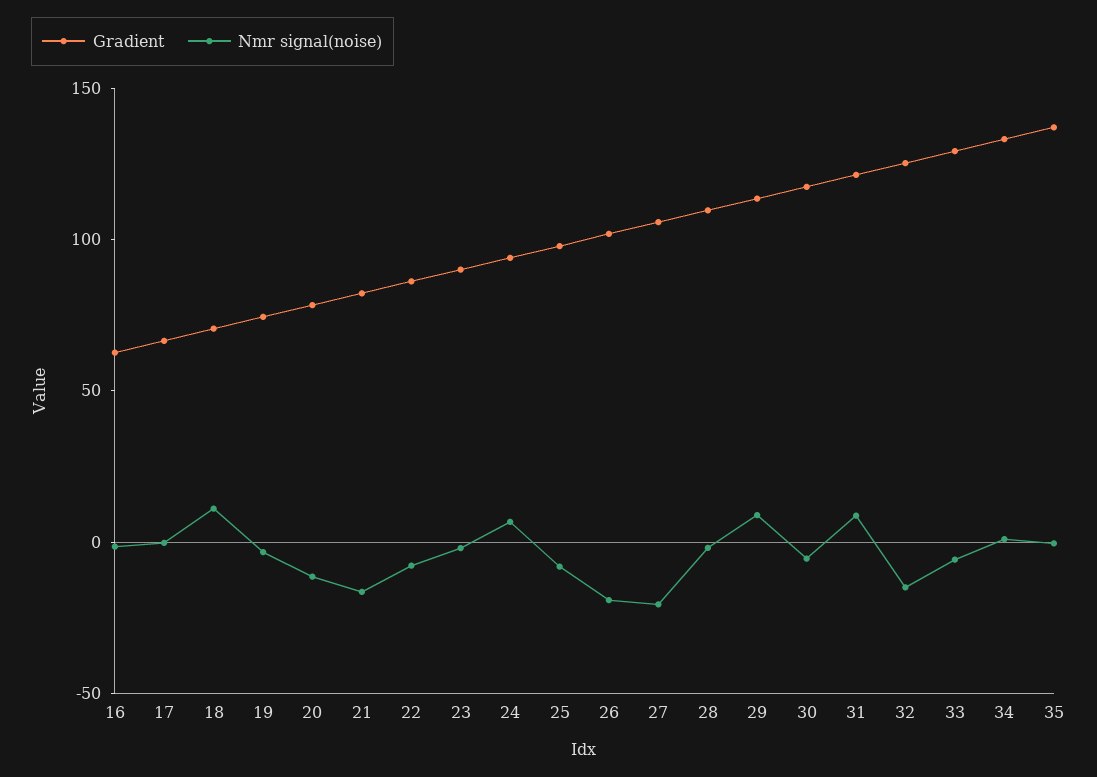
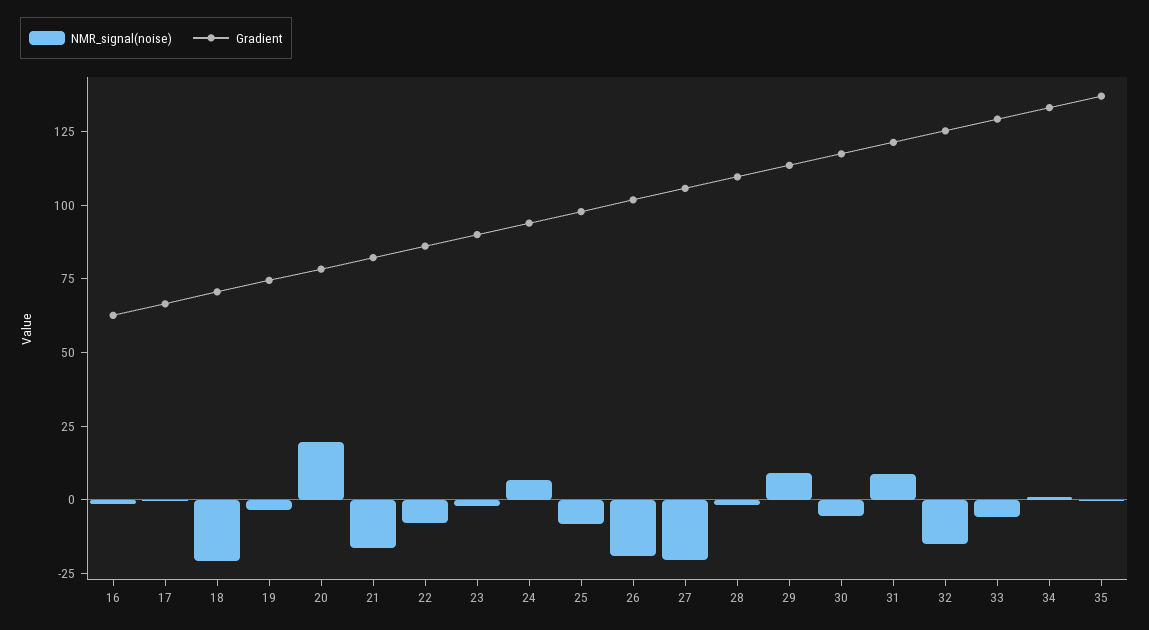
  {
    "Gradient": {
      "16": 65,
      "17": 65,
      "18": 70,
      "19": 75,
      "20": 80,
      "21": 80,
      "22": 85,
      "23": 90,
      "24": 95,
      "25": 100,
      "26": 100,
      "27": 105,
      "28": 110,
      "29": 115,
      "30": 115,
      "31": 120,
      "32": 125,
      "33": 130,
      "34": 135,
      "35": 135
    },
    "Nmr signal(noise)": {
      "16": 0,
      "17": 0,
-     "18": 10,
+     "18": -20,
      "19": -5,
-     "20": -10,
+     "20": 20,
      "21": -15,
      "22": -10,
      "23": 0,
      "24": 5,
      "25": -10,
      "26": -20,
      "27": -20,
      "28": 0,
      "29": 10,
      "30": -5,
      "31": 10,
      "32": -15,
      "33": -5,
      "34": 0,
      "35": 0
    }
  }

